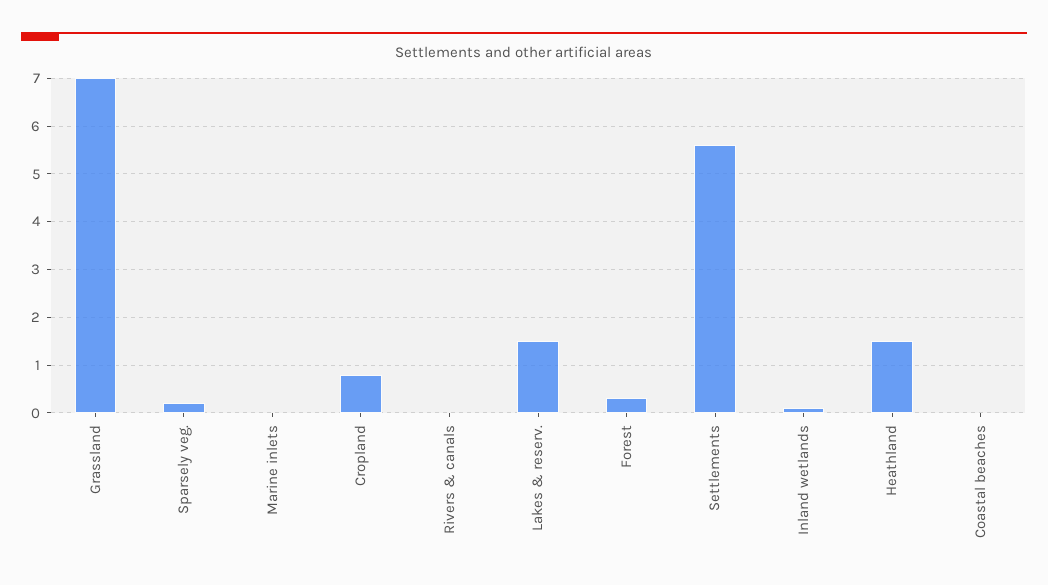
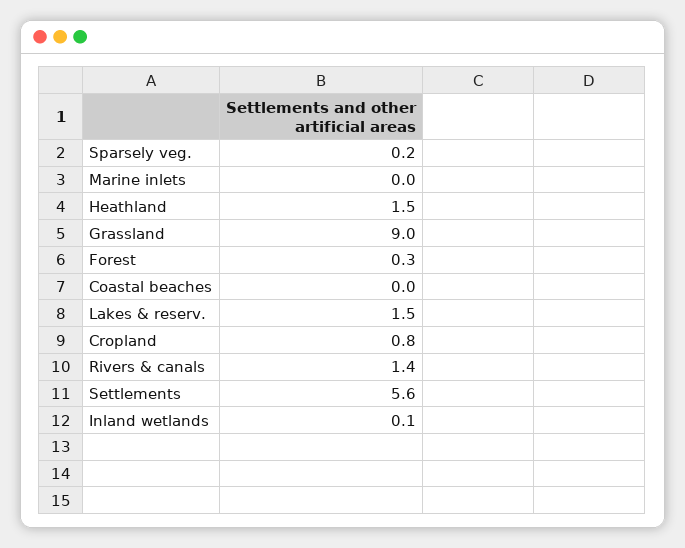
  {
-   "Grassland": 7,
+   "Grassland": 9,
    "Sparsely veg.": 0.2,
    "Marine inlets": 0,
    "Cropland": 0.8,
-   "Rivers & canals": 0,
+   "Rivers & canals": 1.4,
    "Lakes & reserv.": 1.5,
    "Forest": 0.3,
    "Settlements": 5.6,
    "Inland wetlands": 0.1,
    "Heathland": 1.5,
    "Coastal beaches": 0
  }

